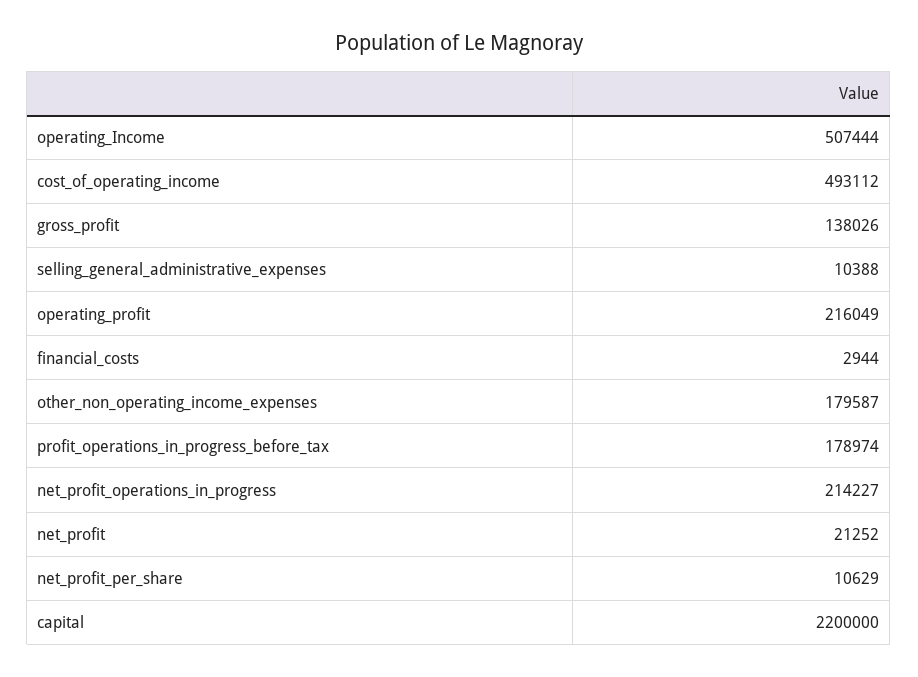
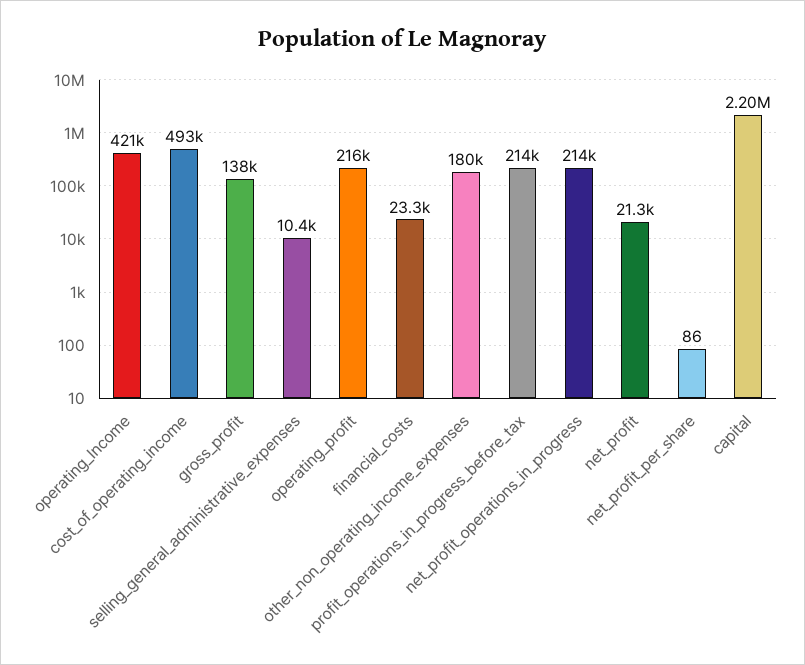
  {
-   "operating_Income": 507444,
+   "operating_Income": 421000,
    "cost_of_operating_income": 493112,
    "gross_profit": 138026,
    "selling_general_administrative_expenses": 10388,
    "operating_profit": 216049,
-   "financial_costs": 2944,
+   "financial_costs": 23300,
    "other_non_operating_income_expenses": 179587,
-   "profit_operations_in_progress_before_tax": 178974,
+   "profit_operations_in_progress_before_tax": 214000,
    "net_profit_operations_in_progress": 214227,
    "net_profit": 21252,
-   "net_profit_per_share": 10629,
+   "net_profit_per_share": 86,
    "capital": 2200000
  }

